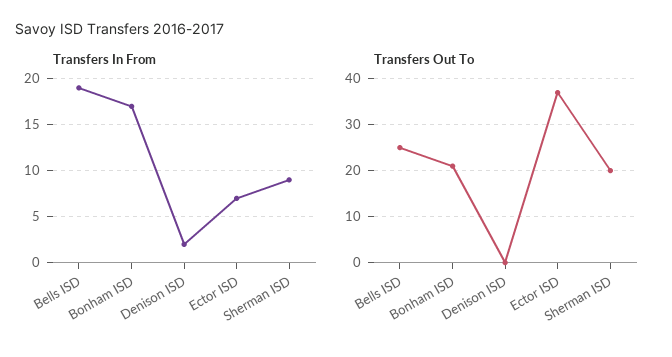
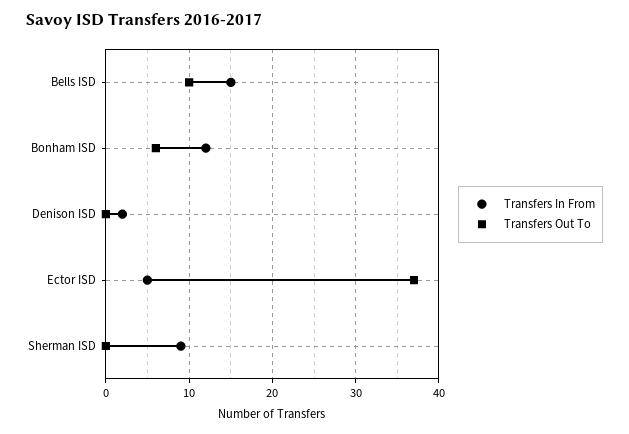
  {
    "Transfers In From": {
-     "Bells ISD": 19,
+     "Bells ISD": 15,
-     "Bonham ISD": 17,
+     "Bonham ISD": 12,
      "Denison ISD": 2,
-     "Ector ISD": 7,
+     "Ector ISD": 5,
      "Sherman ISD": 9
    },
    "Transfers Out To": {
-     "Bells ISD": 25,
+     "Bells ISD": 10,
-     "Bonham ISD": 20,
+     "Bonham ISD": 6,
      "Denison ISD": 0,
      "Ector ISD": 37,
-     "Sherman ISD": 20
+     "Sherman ISD": 0
    }
  }

